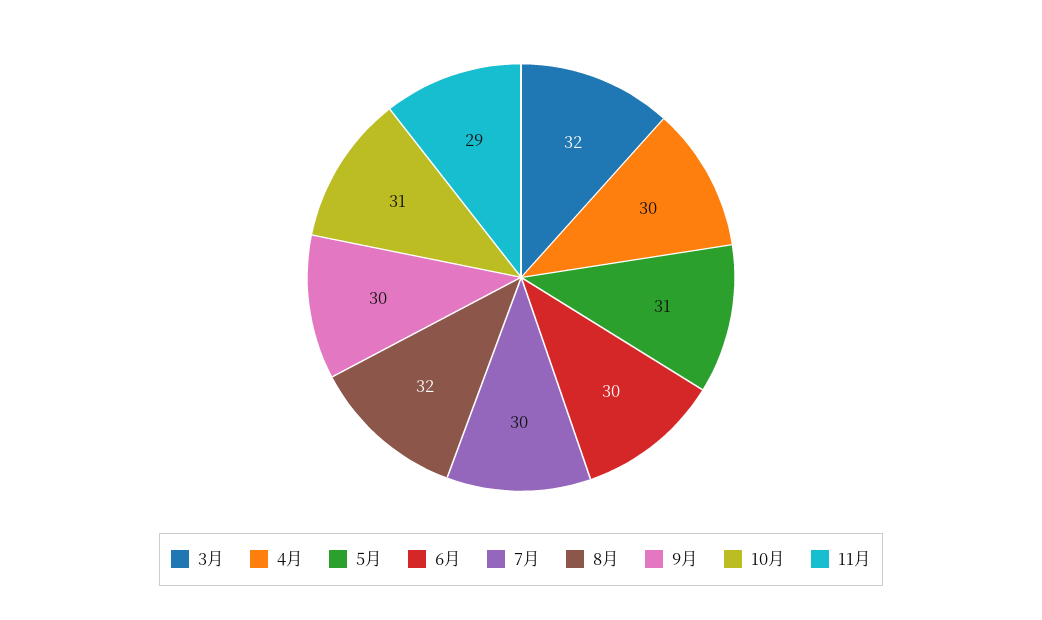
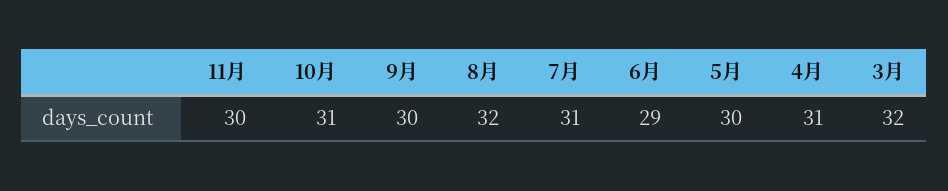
  {
    "3月": 32,
-   "4月": 30,
+   "4月": 31,
-   "5月": 31,
+   "5月": 30,
-   "6月": 30,
+   "6月": 29,
-   "7月": 30,
+   "7月": 31,
    "8月": 32,
    "9月": 30,
    "10月": 31,
-   "11月": 29
+   "11月": 30
  }

